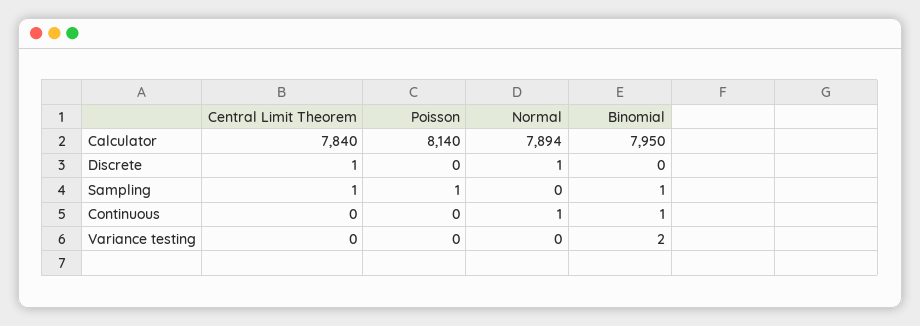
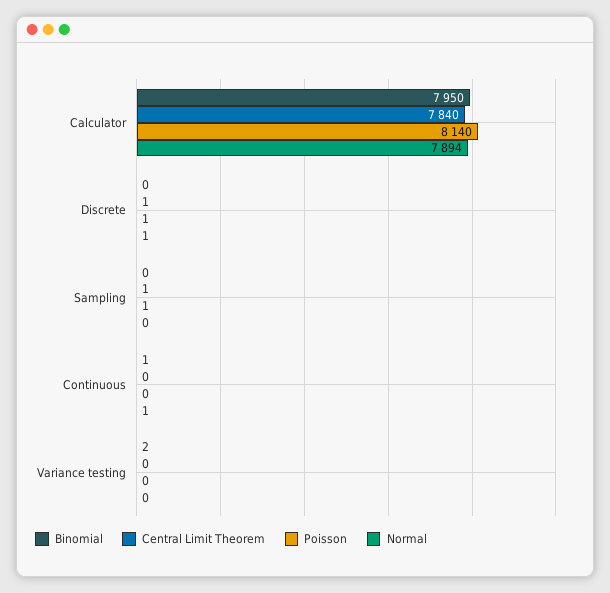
  {
    "Central Limit Theorem": {
      "Calculator": 7840,
      "Discrete": 1,
      "Sampling": 1,
      "Continuous": 0,
      "Variance testing": 0
    },
    "Poisson": {
      "Calculator": 8140,
-     "Discrete": 0,
+     "Discrete": 1,
      "Sampling": 1,
      "Continuous": 0,
      "Variance testing": 0
    },
    "Normal": {
      "Calculator": 7894,
      "Discrete": 1,
      "Sampling": 0,
      "Continuous": 1,
      "Variance testing": 0
    },
    "Binomial": {
      "Calculator": 7950,
      "Discrete": 0,
-     "Sampling": 1,
+     "Sampling": 0,
      "Continuous": 1,
      "Variance testing": 2
    }
  }

